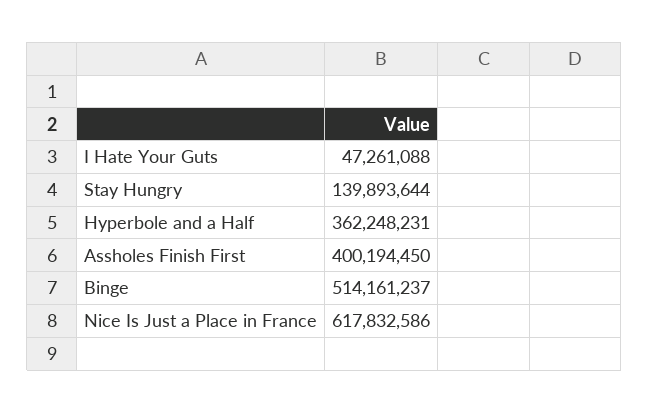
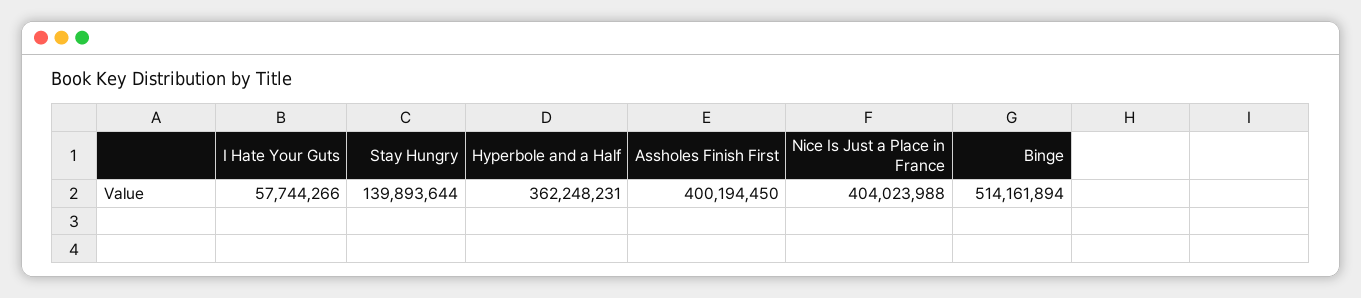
  {
-   "I Hate Your Guts": 47261088,
+   "I Hate Your Guts": 57744266,
    "Stay Hungry": 139893644,
    "Hyperbole and a Half": 362248231,
    "Assholes Finish First": 400194450,
-   "Binge": 514161237,
+   "Binge": 514161894,
-   "Nice Is Just a Place in France": 617832586
+   "Nice Is Just a Place in France": 404023988
  }

